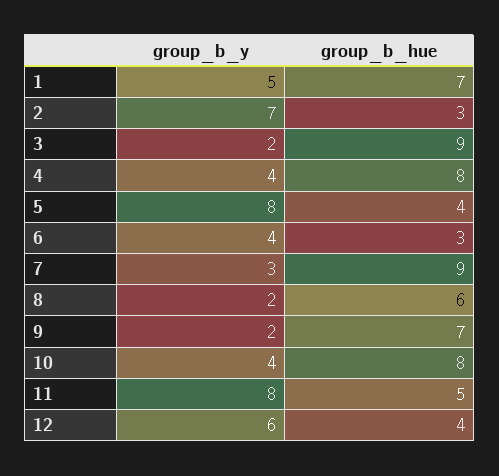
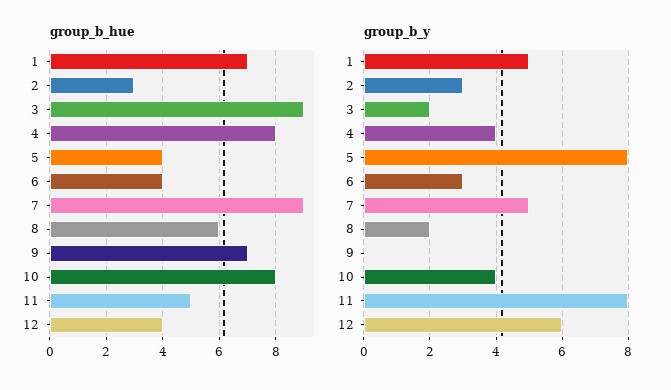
  {
    "group_b_y": {
      "1": 5,
-     "2": 7,
+     "2": 3,
      "3": 2,
      "4": 4,
      "5": 8,
-     "6": 4,
+     "6": 3,
-     "7": 3,
+     "7": 5,
      "8": 2,
-     "9": 2,
+     "9": 0,
      "10": 4,
      "11": 8,
      "12": 6
    },
    "group_b_hue": {
      "1": 7,
      "2": 3,
      "3": 9,
      "4": 8,
      "5": 4,
-     "6": 3,
+     "6": 4,
      "7": 9,
      "8": 6,
      "9": 7,
      "10": 8,
      "11": 5,
      "12": 4
    }
  }

